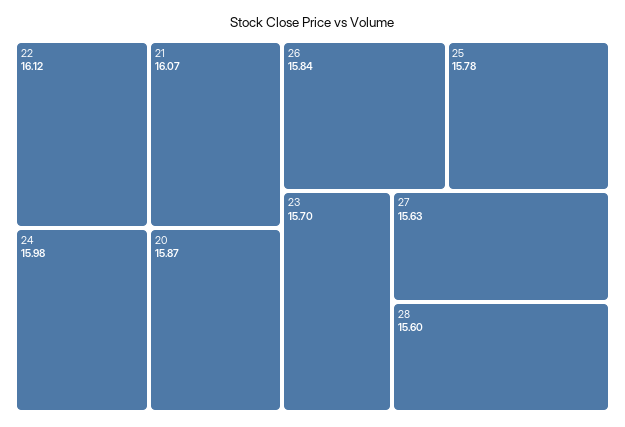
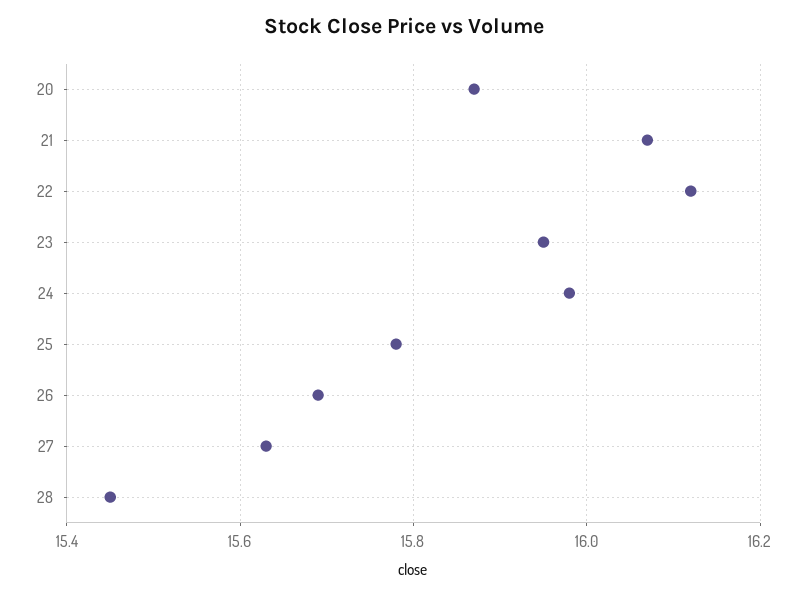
  {
    "22": 16.12,
    "21": 16.07,
    "24": 15.98,
    "20": 15.87,
-   "26": 15.84,
+   "26": 15.7,
    "25": 15.78,
-   "23": 15.7,
+   "23": 15.95,
    "27": 15.63,
-   "28": 15.6
+   "28": 15.45
  }

